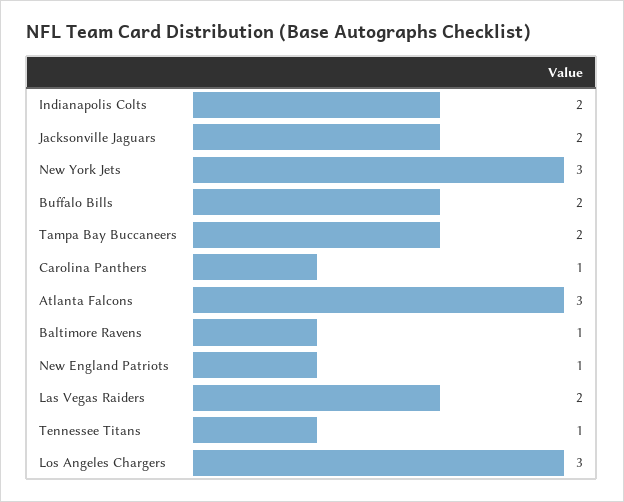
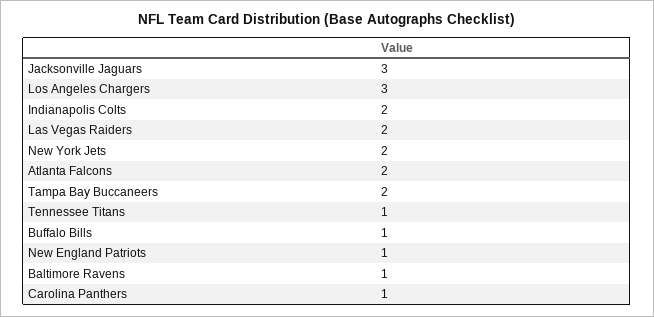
  {
    "Indianapolis Colts": 2,
-   "Jacksonville Jaguars": 2,
+   "Jacksonville Jaguars": 3,
-   "New York Jets": 3,
+   "New York Jets": 2,
-   "Buffalo Bills": 2,
+   "Buffalo Bills": 1,
    "Tampa Bay Buccaneers": 2,
    "Carolina Panthers": 1,
-   "Atlanta Falcons": 3,
+   "Atlanta Falcons": 2,
    "Baltimore Ravens": 1,
    "New England Patriots": 1,
    "Las Vegas Raiders": 2,
    "Tennessee Titans": 1,
    "Los Angeles Chargers": 3
  }

